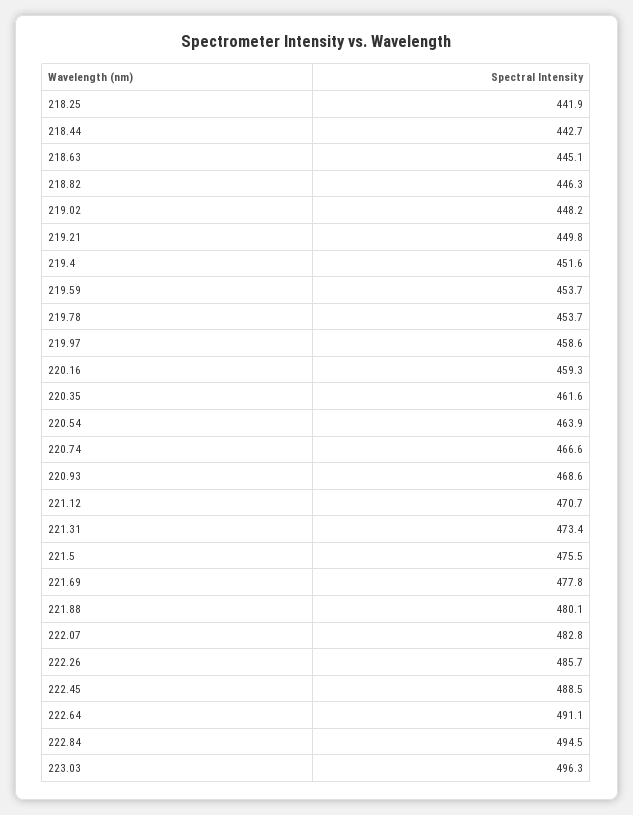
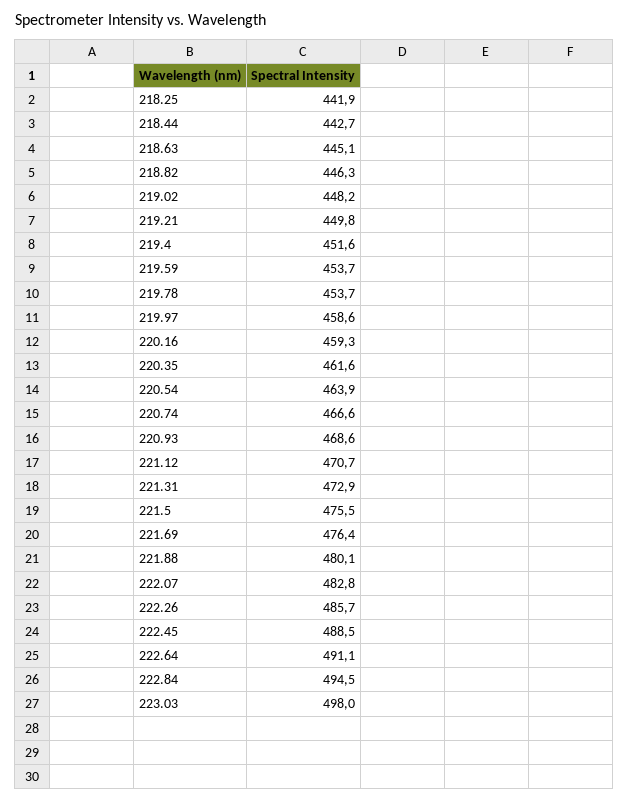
  {
    "218.25": 441.9,
    "218.44": 442.7,
    "218.63": 445.1,
    "218.82": 446.3,
    "219.02": 448.2,
    "219.21": 449.8,
    "219.4": 451.6,
    "219.59": 453.7,
    "219.78": 453.7,
    "219.97": 458.6,
    "220.16": 459.3,
    "220.35": 461.6,
    "220.54": 463.9,
    "220.74": 466.6,
    "220.93": 468.6,
    "221.12": 470.7,
-   "221.31": 473.4,
+   "221.31": 472.9,
    "221.5": 475.5,
-   "221.69": 477.8,
+   "221.69": 476.4,
    "221.88": 480.1,
    "222.07": 482.8,
    "222.26": 485.7,
    "222.45": 488.5,
    "222.64": 491.1,
    "222.84": 494.5,
-   "223.03": 496.3
+   "223.03": 498
  }

